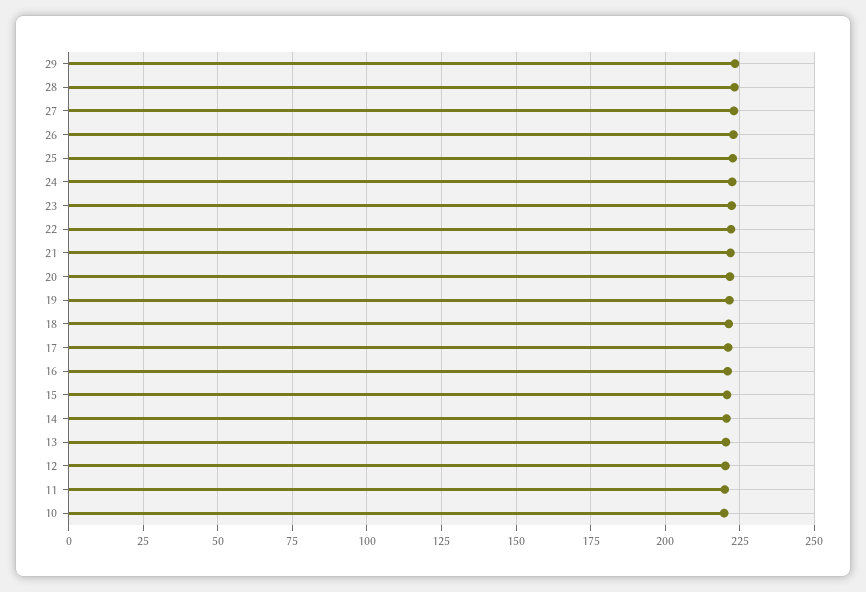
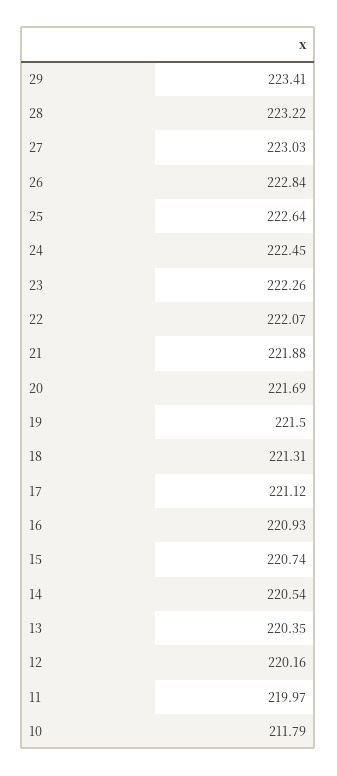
  {
    "29": 223.41,
    "28": 223.22,
    "27": 223.03,
    "26": 222.84,
    "25": 222.64,
    "24": 222.45,
    "23": 222.26,
    "22": 222.07,
    "21": 221.88,
    "20": 221.69,
    "19": 221.5,
    "18": 221.31,
    "17": 221.12,
    "16": 220.93,
    "15": 220.74,
    "14": 220.54,
    "13": 220.35,
    "12": 220.16,
    "11": 219.97,
-   "10": 220
+   "10": 211.79
  }

